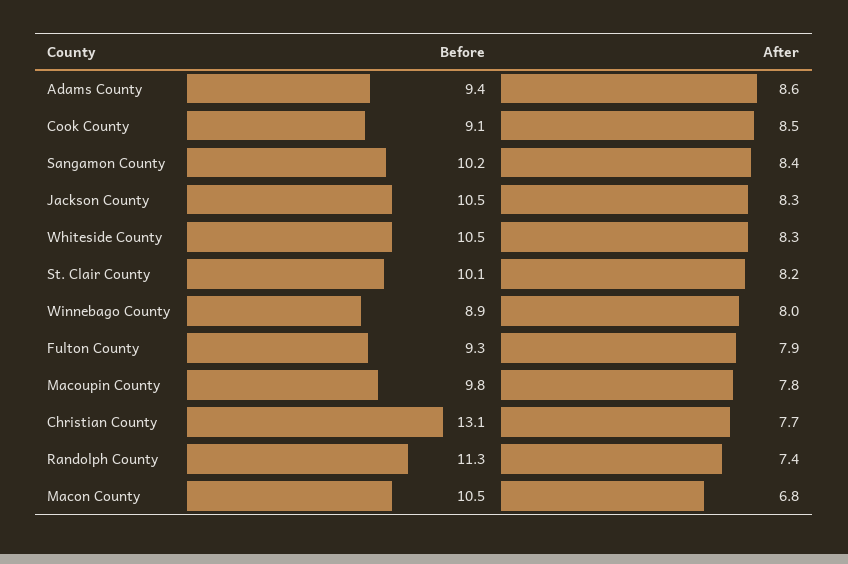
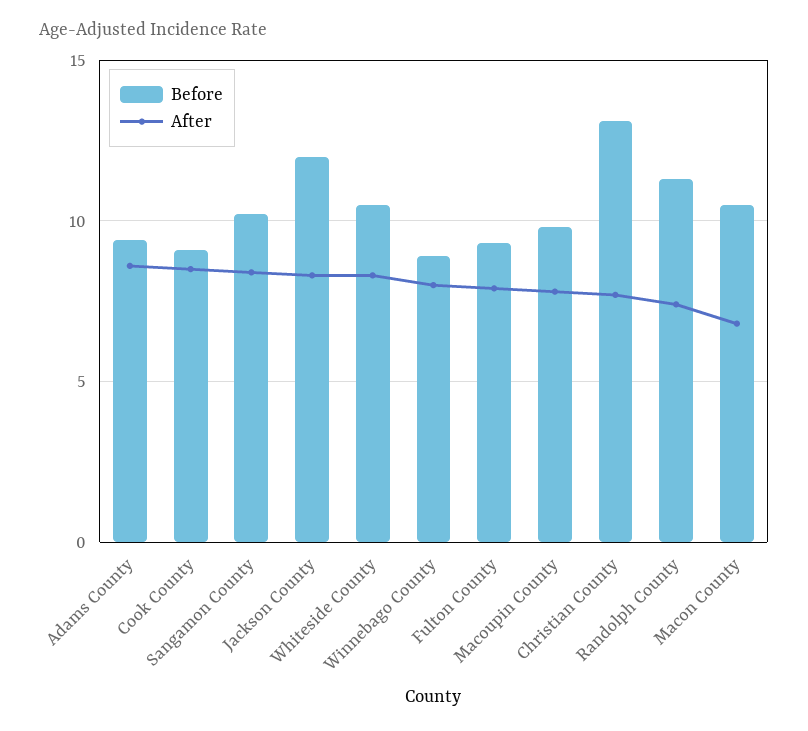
  {
    "Before": {
      "Adams County": 9.4,
      "Cook County": 9.1,
      "Sangamon County": 10.2,
-     "Jackson County": 10.5,
+     "Jackson County": 12,
      "Whiteside County": 10.5,
-     "St. Clair County": 10.1,
      "Winnebago County": 8.9,
      "Fulton County": 9.3,
      "Macoupin County": 9.8,
      "Christian County": 13.1,
      "Randolph County": 11.3,
      "Macon County": 10.5
    },
    "After": {
      "Adams County": 8.6,
      "Cook County": 8.5,
      "Sangamon County": 8.4,
      "Jackson County": 8.3,
      "Whiteside County": 8.3,
-     "St. Clair County": 8.2,
      "Winnebago County": 8,
      "Fulton County": 7.9,
      "Macoupin County": 7.8,
      "Christian County": 7.7,
      "Randolph County": 7.4,
      "Macon County": 6.8
    }
  }

